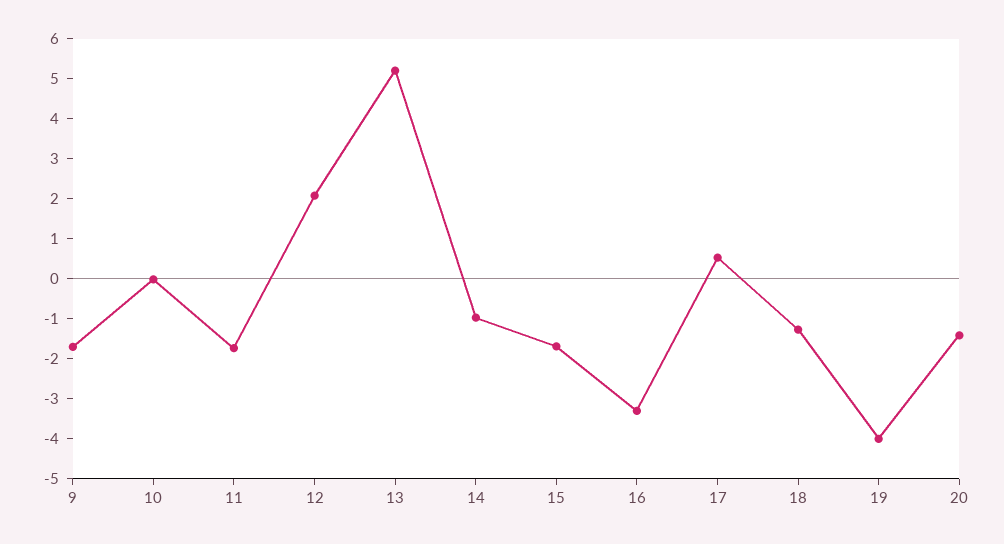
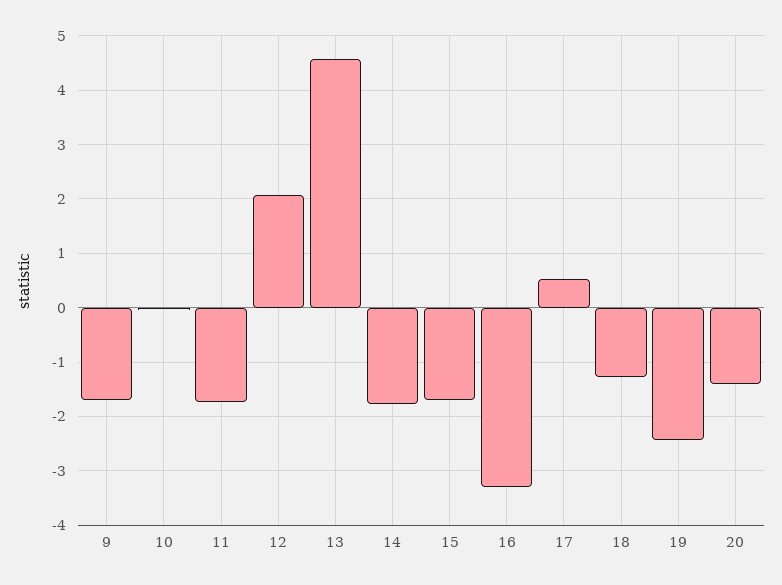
  {
    "9": -1.8,
    "10": 0,
    "11": -1.8,
    "12": 2,
-   "13": 5.25,
+   "13": 4.6,
-   "14": -1,
+   "14": -1.8,
    "15": -1.6,
    "16": -3.4,
    "17": 0.6,
    "18": -1.2,
-   "19": -4,
+   "19": -2.4,
    "20": -1.4
  }

